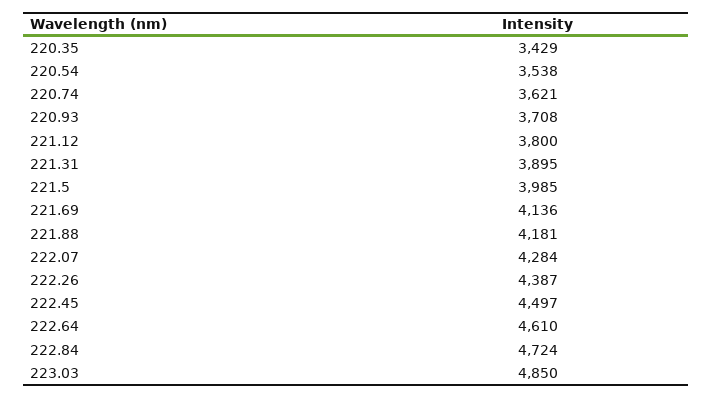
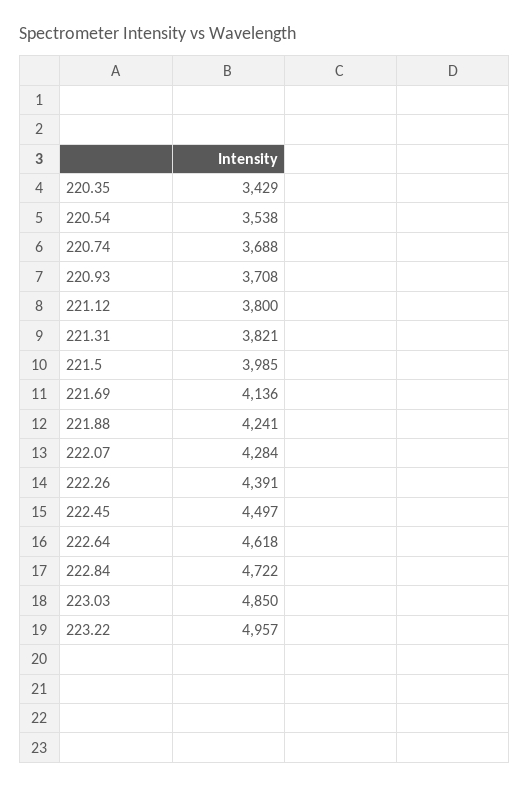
  {
    "220.35": 3429,
    "220.54": 3538,
-   "220.74": 3621,
+   "220.74": 3688,
    "220.93": 3708,
    "221.12": 3800,
-   "221.31": 3895,
+   "221.31": 3821,
    "221.5": 3985,
    "221.69": 4136,
-   "221.88": 4181,
+   "221.88": 4241,
    "222.07": 4284,
-   "222.26": 4387,
+   "222.26": 4391,
    "222.45": 4497,
-   "222.64": 4610,
+   "222.64": 4618,
-   "222.84": 4724,
+   "222.84": 4722,
-   "223.03": 4850
+   "223.03": 4850,
+   "223.22": 4957
  }

